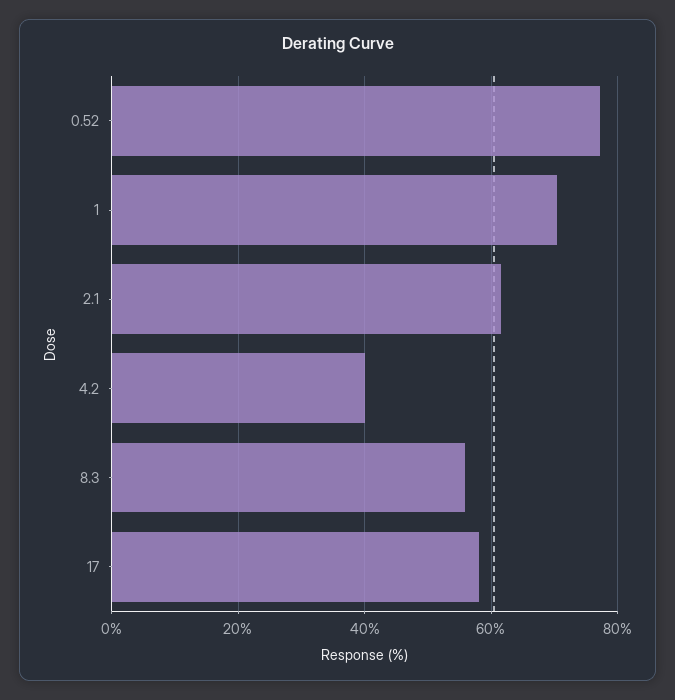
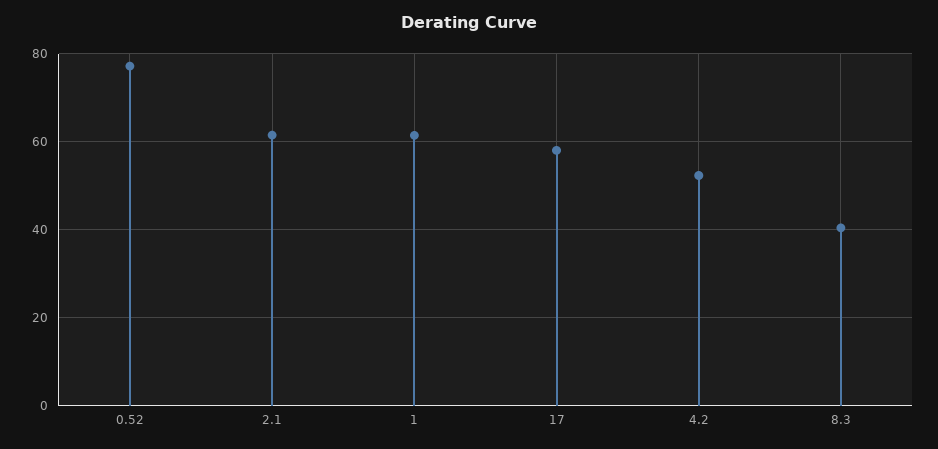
  {
    "0.52": 78,
-   "1": 70,
+   "1": 62,
    "2.1": 62,
-   "4.2": 40,
+   "4.2": 52,
-   "8.3": 56,
+   "8.3": 40,
    "17": 58
  }

